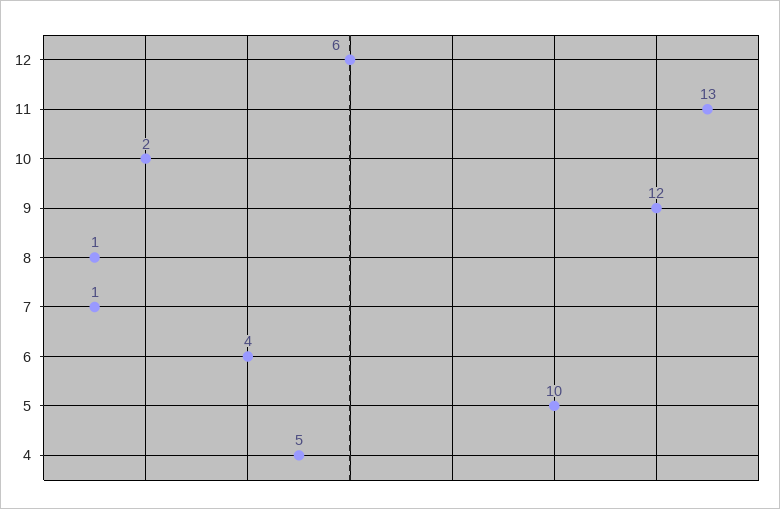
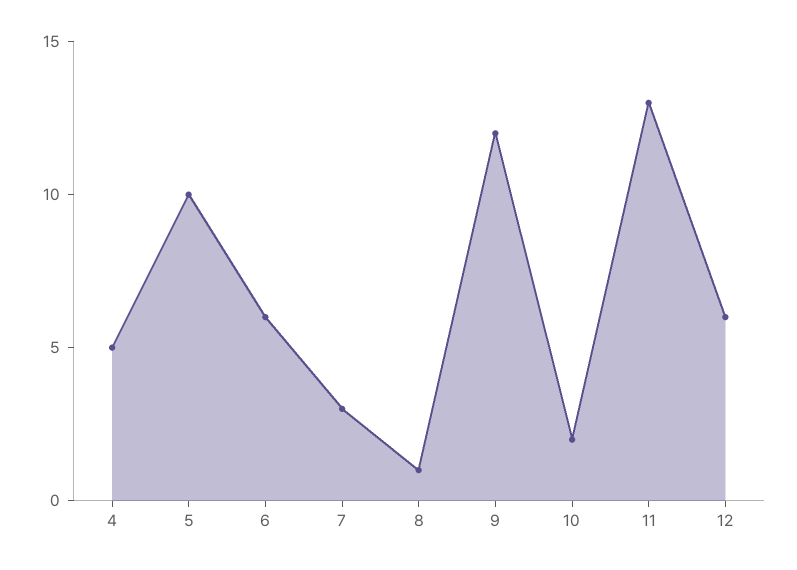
  {
    "12": 6,
    "11": 13,
    "10": 2,
    "9": 12,
    "8": 1,
-   "7": 1,
+   "7": 3,
-   "6": 4,
+   "6": 6,
    "5": 10,
    "4": 5
  }

